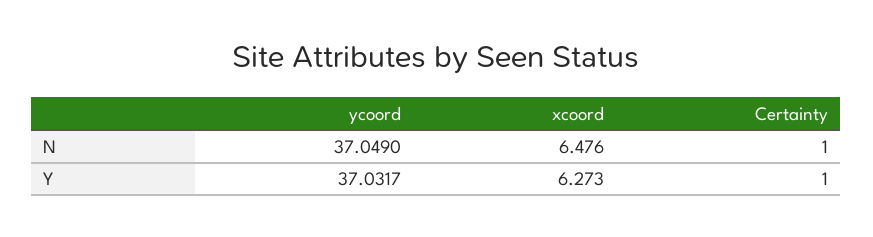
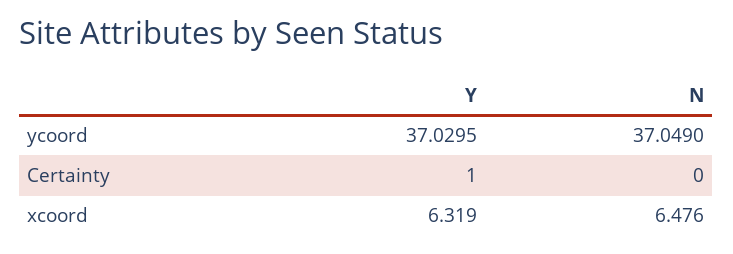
  {
    "ycoord": {
      "N": 37.049,
-     "Y": 37.0317
+     "Y": 37.0295
    },
    "xcoord": {
      "N": 6.476,
-     "Y": 6.273
+     "Y": 6.319
    },
    "Certainty": {
-     "N": 1,
+     "N": 0,
      "Y": 1
    }
  }

